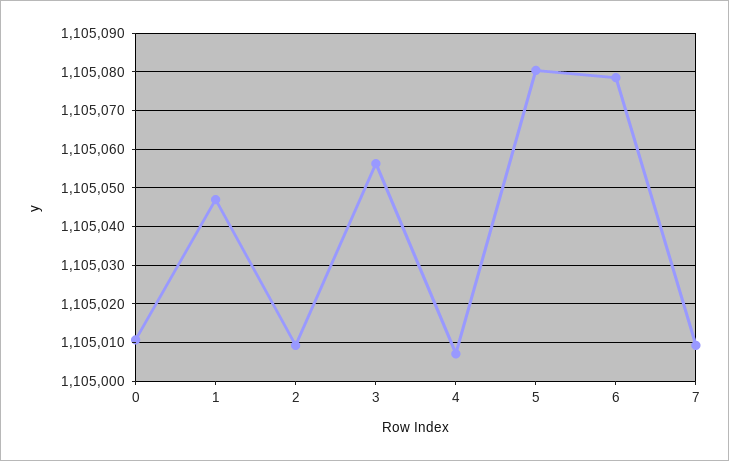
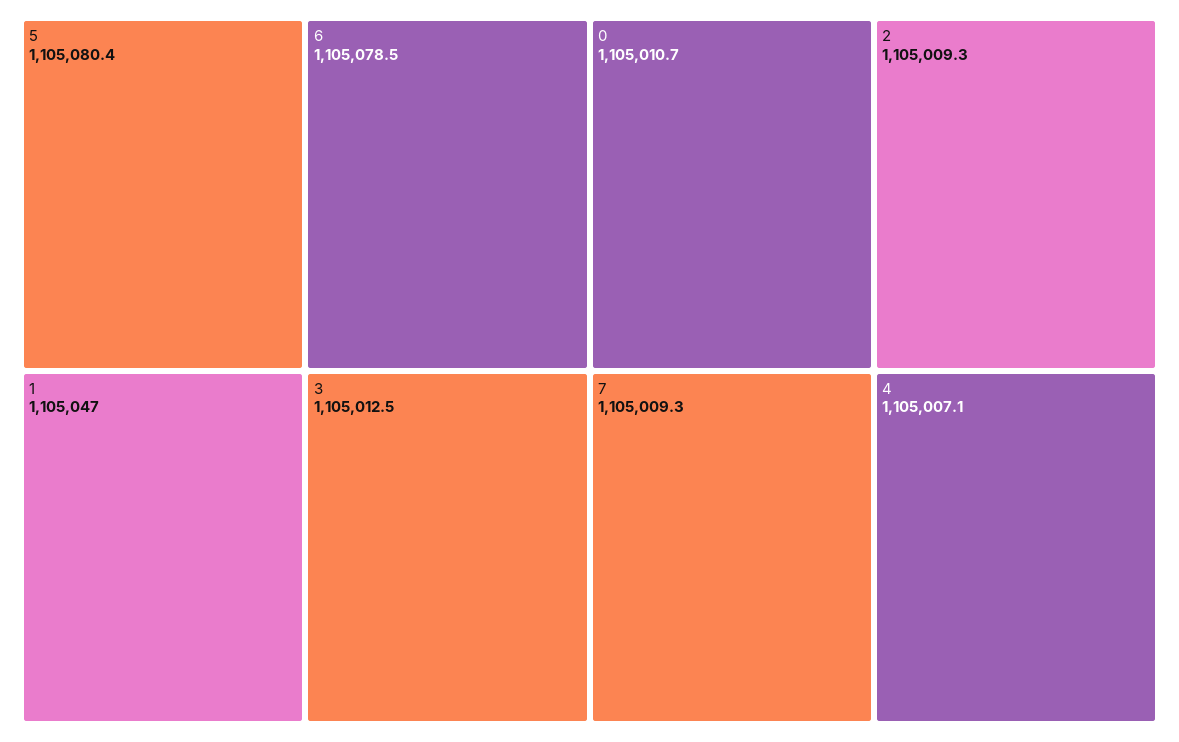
  {
    "0": 1105010.7,
    "1": 1105047,
    "2": 1105009.3,
-   "3": 1105056,
+   "3": 1105012.5,
    "4": 1105007.1,
    "5": 1105080.4,
    "6": 1105078.5,
    "7": 1105009.3
  }

